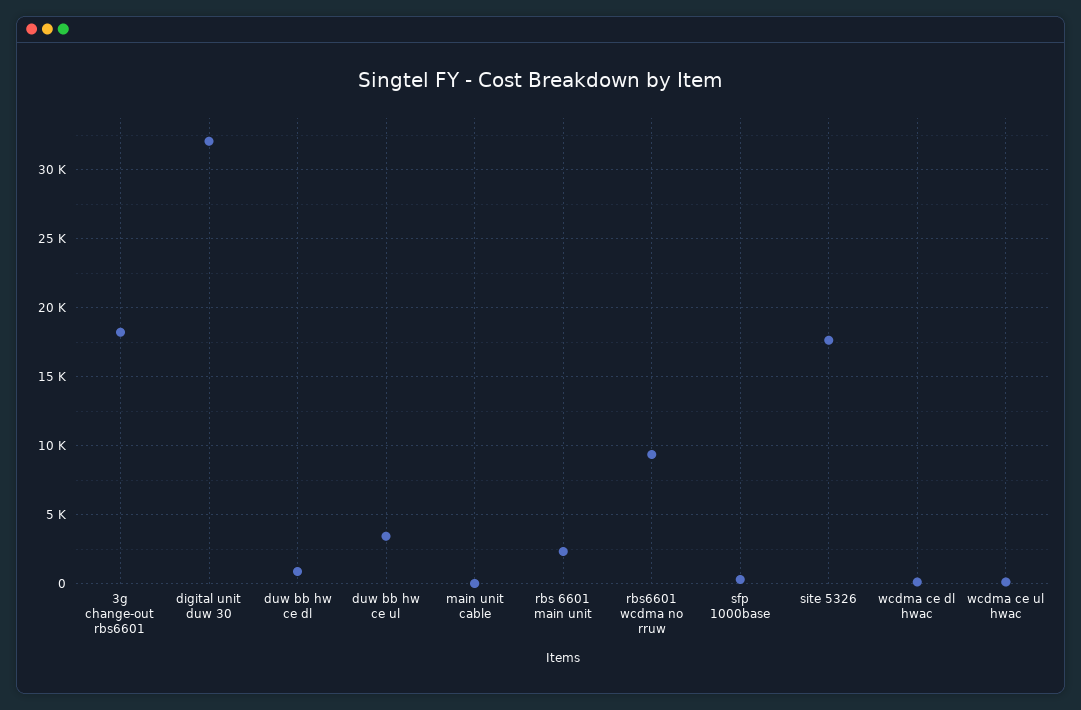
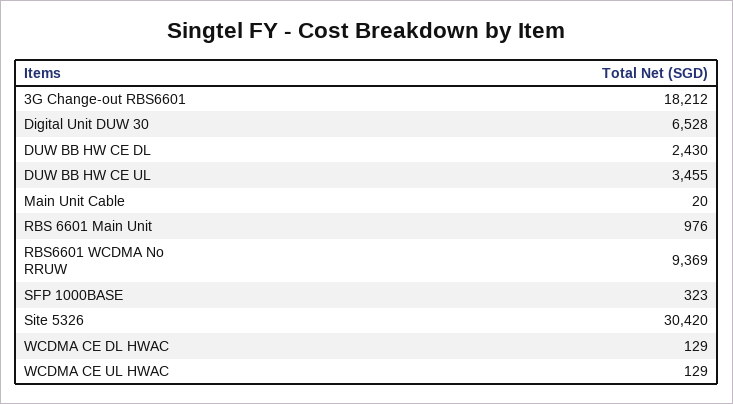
  {
    "3g change-out rbs6601": 18212,
-   "digital unit duw 30": 32000,
+   "digital unit duw 30": 6528,
-   "duw bb hw ce dl": 1000,
+   "duw bb hw ce dl": 2430,
    "duw bb hw ce ul": 3455,
    "main unit cable": 20,
-   "rbs 6601 main unit": 2500,
+   "rbs 6601 main unit": 976,
    "rbs6601 wcdma no rruw": 9369,
    "sfp 1000base": 323,
-   "site 5326": 17500,
+   "site 5326": 30420,
    "wcdma ce dl hwac": 129,
    "wcdma ce ul hwac": 129
  }

